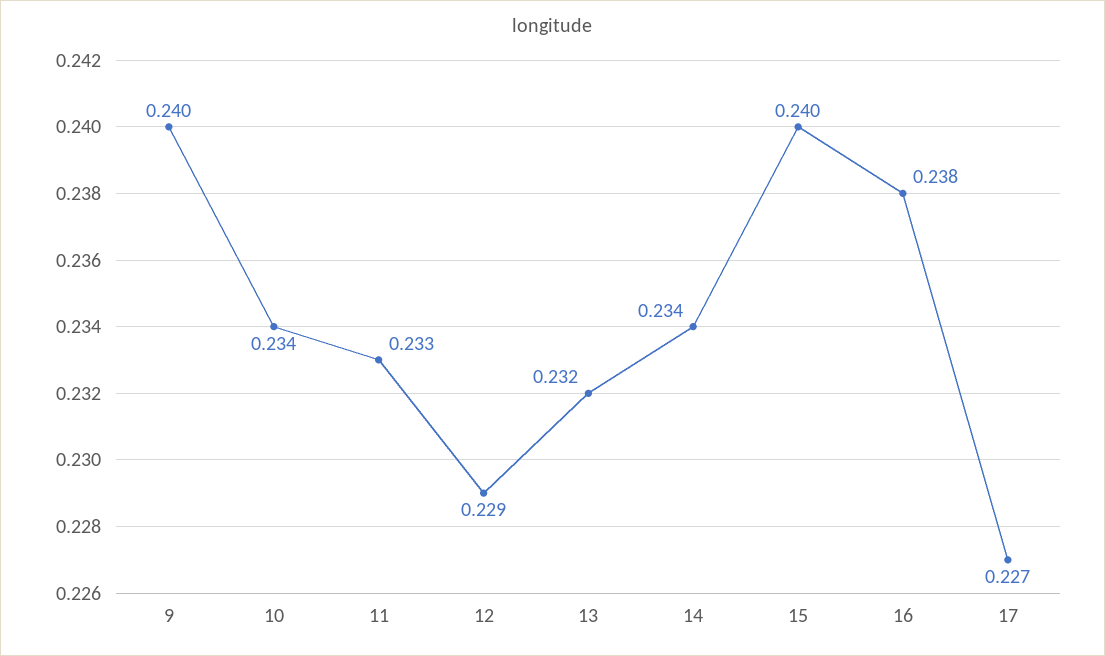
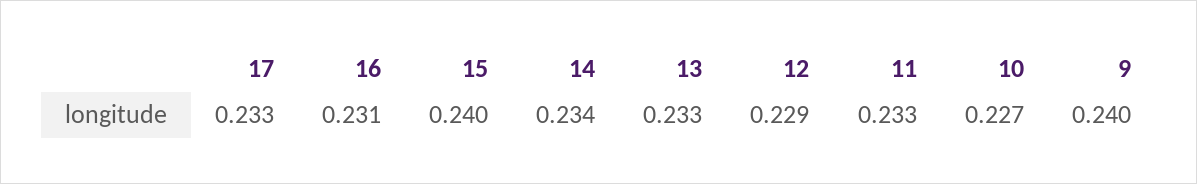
  {
    "9": 0.24,
-   "10": 0.234,
+   "10": 0.227,
    "11": 0.233,
    "12": 0.229,
-   "13": 0.232,
+   "13": 0.233,
    "14": 0.234,
    "15": 0.24,
-   "16": 0.238,
+   "16": 0.231,
-   "17": 0.227
+   "17": 0.233
  }

